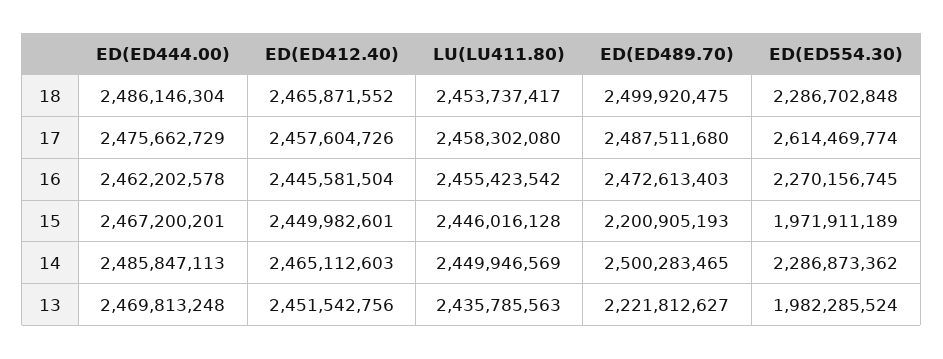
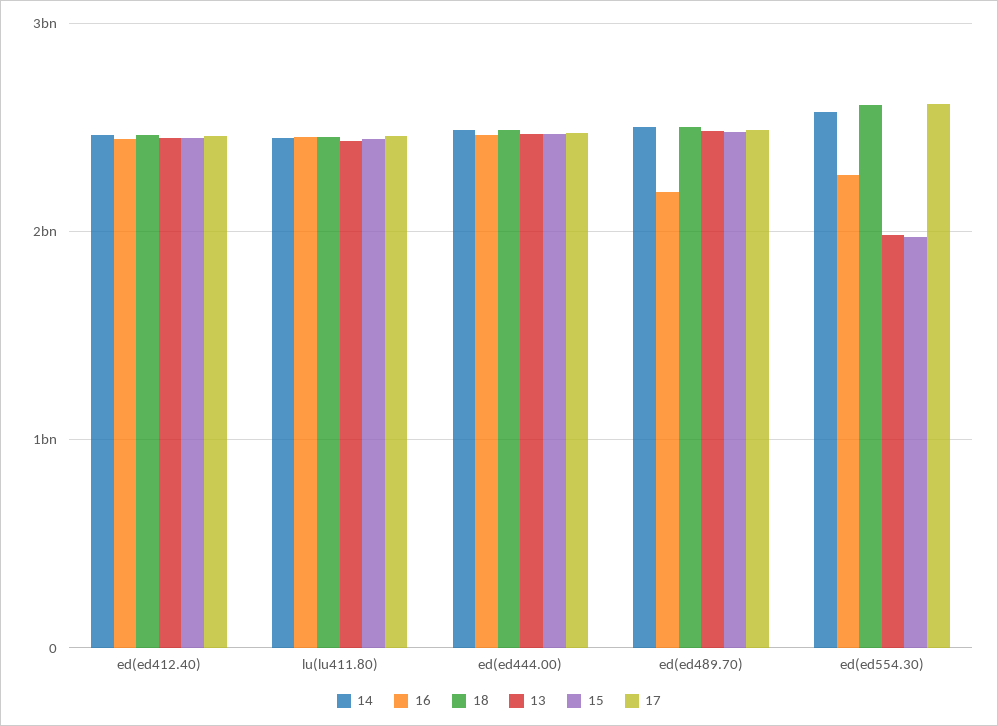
  {
    "18": {
      "ED(ED444.00)": 2486146304,
      "ED(ED412.40)": 2465871552,
      "LU(LU411.80)": 2453737417,
      "ED(ED489.70)": 2499920475,
-     "ED(ED554.30)": 2286702848
+     "ED(ED554.30)": 2600000000
    },
    "17": {
      "ED(ED444.00)": 2475662729,
      "ED(ED412.40)": 2457604726,
      "LU(LU411.80)": 2458302080,
      "ED(ED489.70)": 2487511680,
      "ED(ED554.30)": 2614469774
    },
    "16": {
      "ED(ED444.00)": 2462202578,
      "ED(ED412.40)": 2445581504,
      "LU(LU411.80)": 2455423542,
-     "ED(ED489.70)": 2472613403,
+     "ED(ED489.70)": 2200000000,
      "ED(ED554.30)": 2270156745
    },
    "15": {
      "ED(ED444.00)": 2467200201,
      "ED(ED412.40)": 2449982601,
      "LU(LU411.80)": 2446016128,
-     "ED(ED489.70)": 2200905193,
+     "ED(ED489.70)": 2500000000,
      "ED(ED554.30)": 1971911189
    },
    "14": {
      "ED(ED444.00)": 2485847113,
      "ED(ED412.40)": 2465112603,
      "LU(LU411.80)": 2449946569,
      "ED(ED489.70)": 2500283465,
-     "ED(ED554.30)": 2286873362
+     "ED(ED554.30)": 2600000000
    },
    "13": {
      "ED(ED444.00)": 2469813248,
      "ED(ED412.40)": 2451542756,
      "LU(LU411.80)": 2435785563,
-     "ED(ED489.70)": 2221812627,
+     "ED(ED489.70)": 2500000000,
      "ED(ED554.30)": 1982285524
    }
  }

